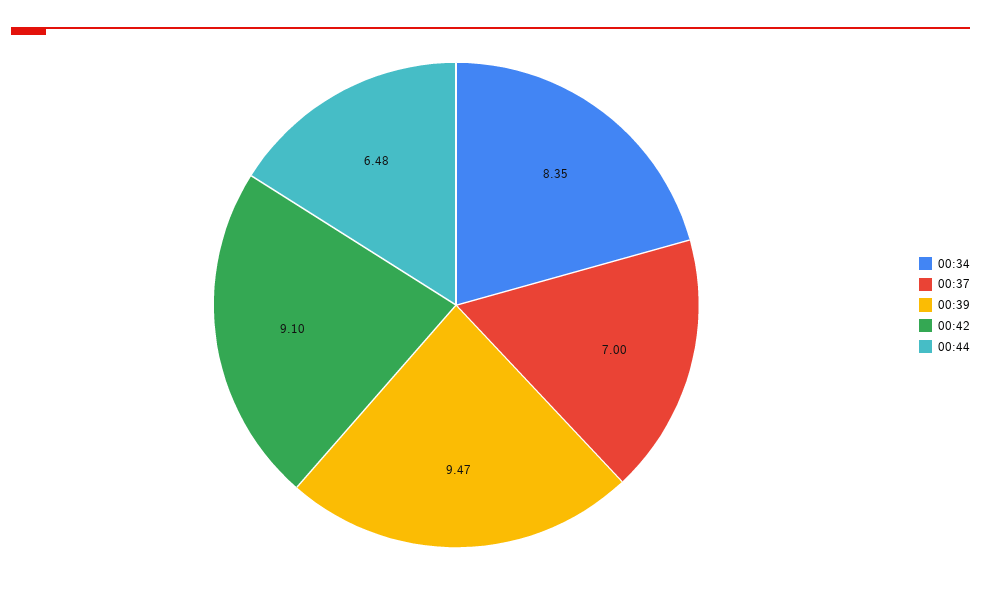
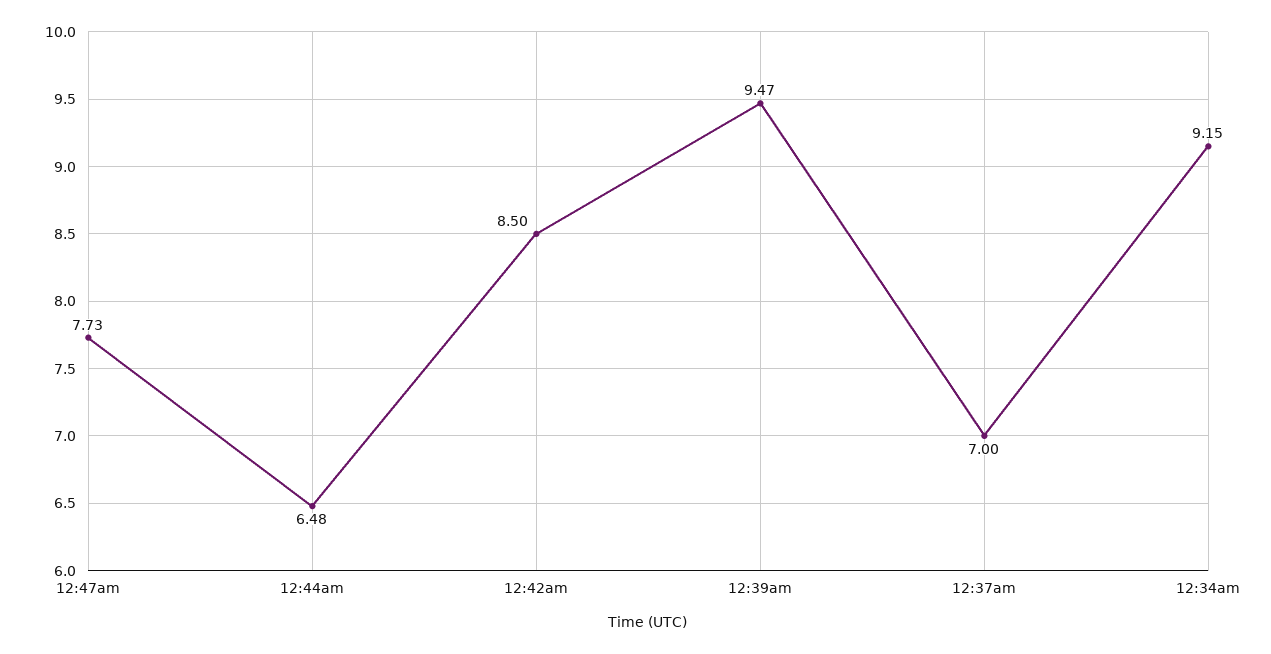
  {
-   "00:34": 8.35,
+   "00:34": 9.15,
    "00:37": 7,
    "00:39": 9.47,
-   "00:42": 9.1,
+   "00:42": 8.5,
-   "00:44": 6.48
+   "00:44": 6.48,
+   "12:47am": 7.73
  }

